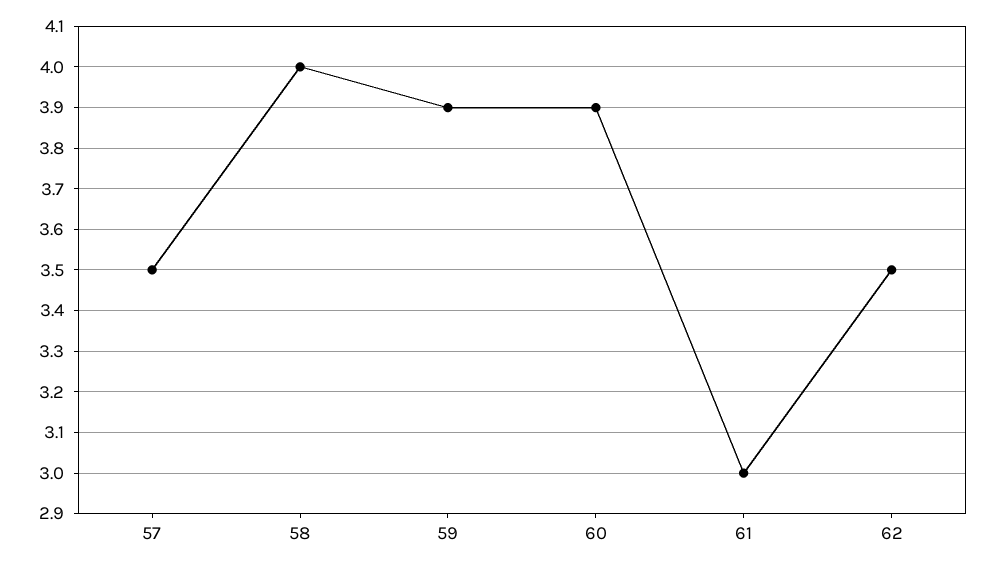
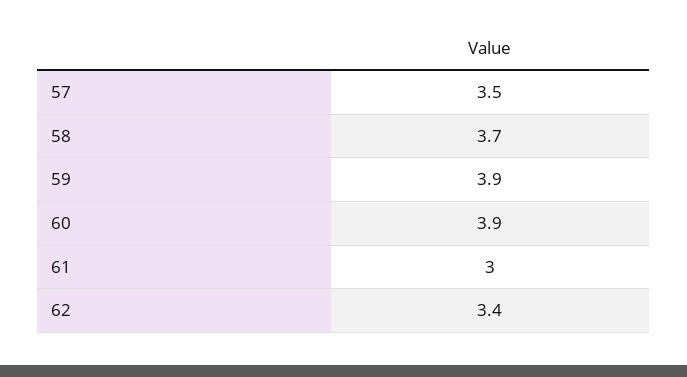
  {
    "57": 3.5,
-   "58": 4,
+   "58": 3.7,
    "59": 3.9,
    "60": 3.9,
    "61": 3,
-   "62": 3.5
+   "62": 3.4
  }

